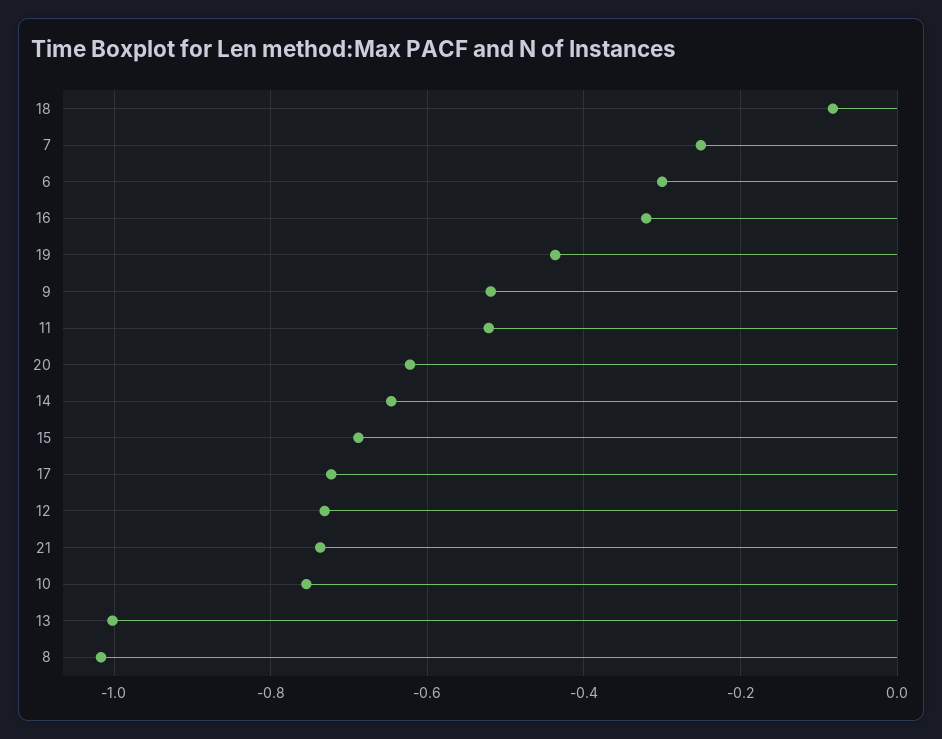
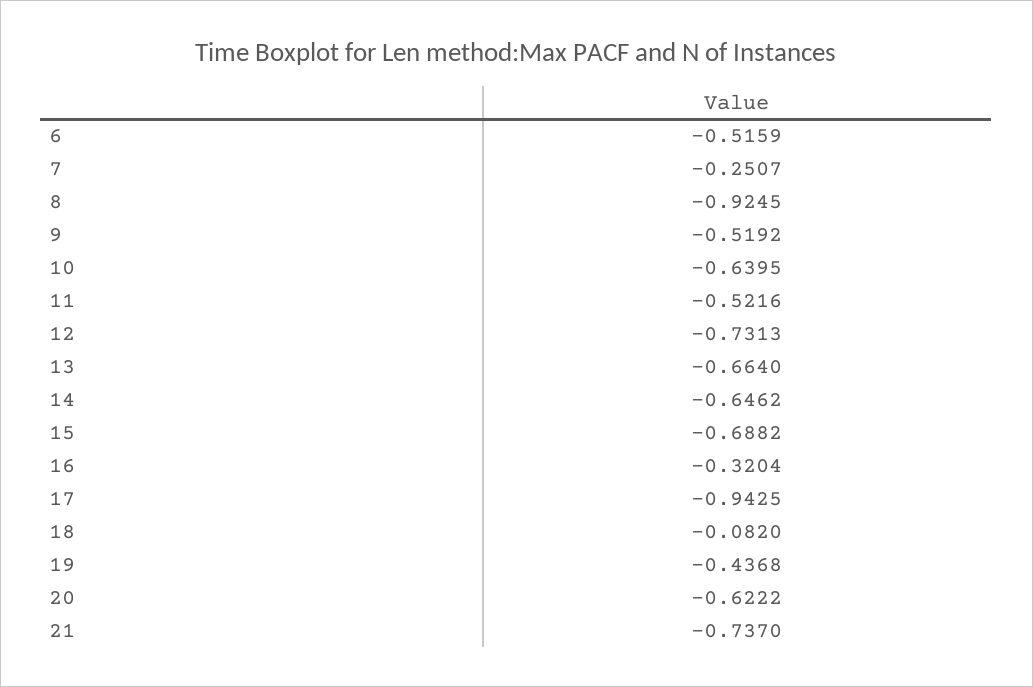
  {
    "18": -0.082,
    "7": -0.2507,
-   "6": -0.3,
+   "6": -0.5159,
    "16": -0.3204,
    "19": -0.4368,
    "9": -0.5192,
    "11": -0.5216,
    "20": -0.6222,
    "14": -0.6462,
    "15": -0.6882,
-   "17": -0.72,
+   "17": -0.9425,
    "12": -0.7313,
    "21": -0.737,
-   "10": -0.76,
+   "10": -0.6395,
-   "13": -1,
+   "13": -0.664,
-   "8": -1.02
+   "8": -0.9245
  }

